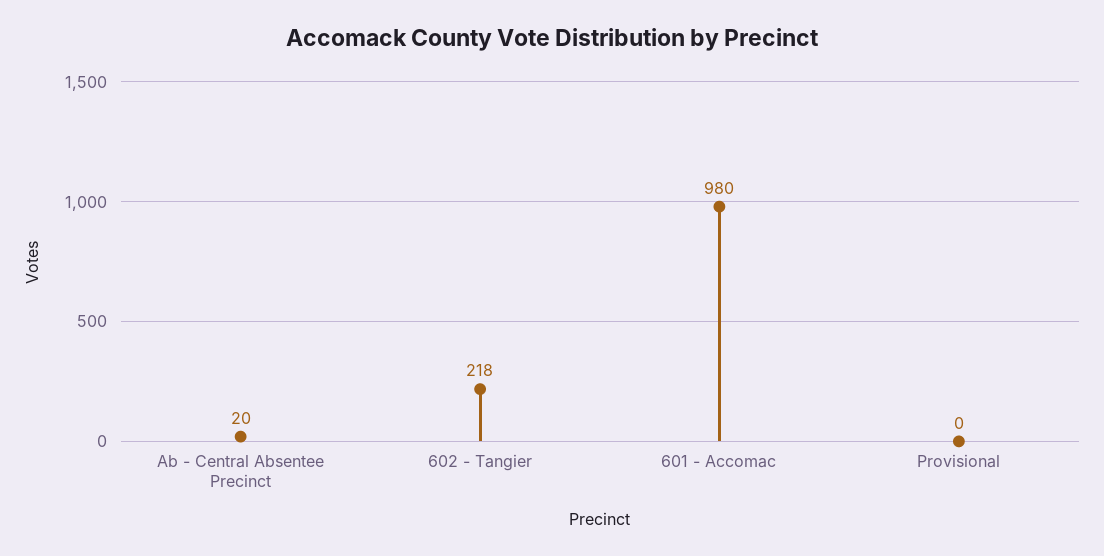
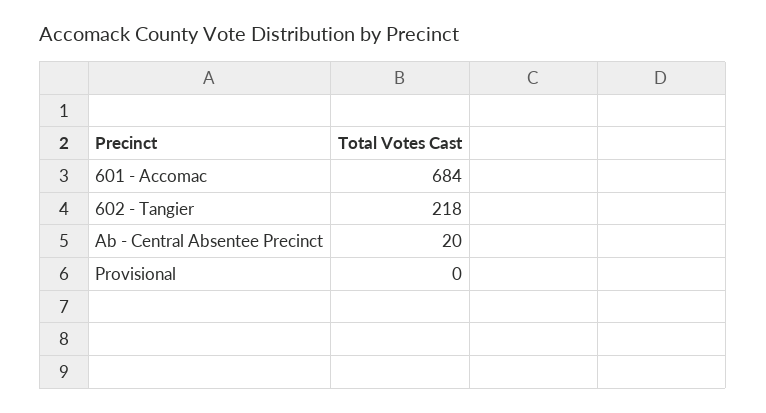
  {
    "Ab - Central Absentee Precinct": 20,
    "602 - Tangier": 218,
-   "601 - Accomac": 980,
+   "601 - Accomac": 684,
    "Provisional": 0
  }

